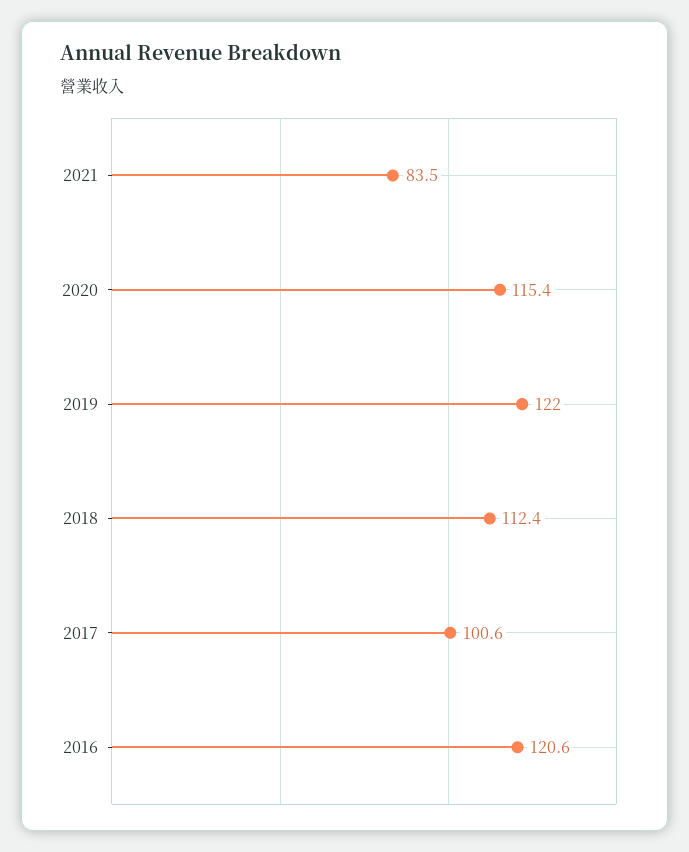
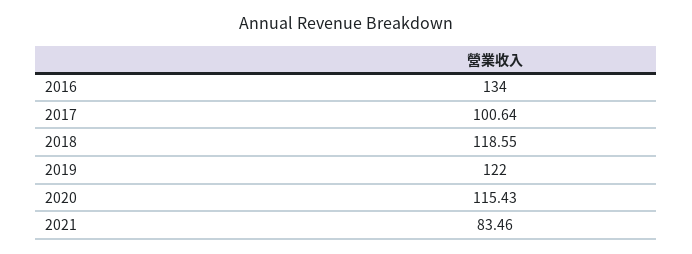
  {
    "2021": 83.46,
    "2020": 115.43,
    "2019": 122,
-   "2018": 112.4,
+   "2018": 118.55,
    "2017": 100.64,
-   "2016": 120.6
+   "2016": 134
  }

